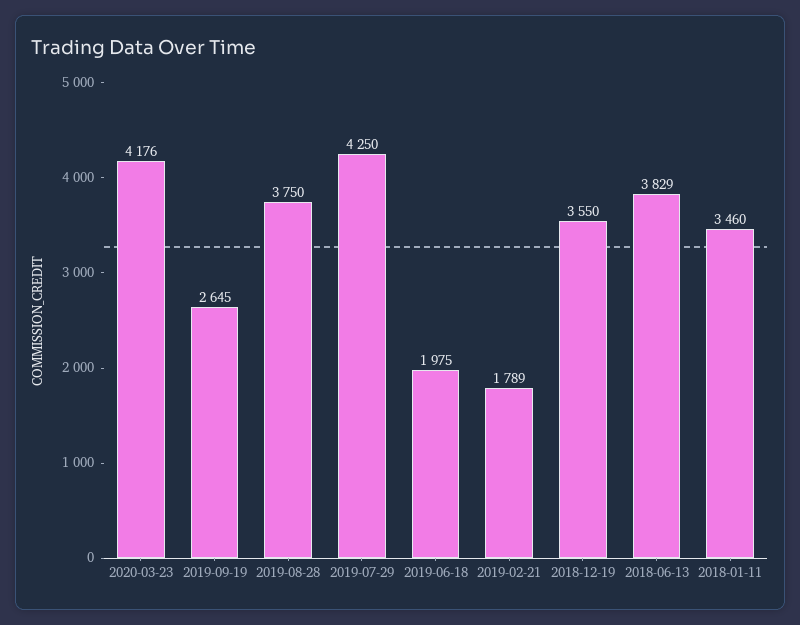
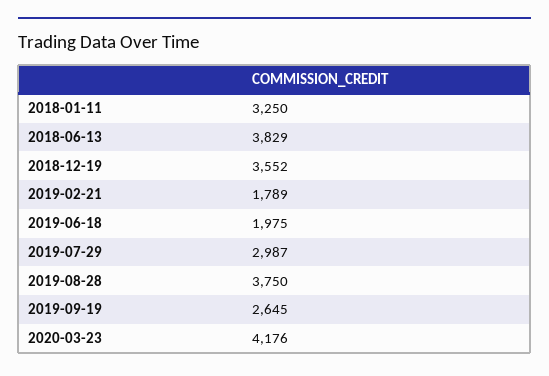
  {
    "2020-03-23": 4176,
    "2019-09-19": 2645,
    "2019-08-28": 3750,
-   "2019-07-29": 4250,
+   "2019-07-29": 2987,
    "2019-06-18": 1975,
    "2019-02-21": 1789,
-   "2018-12-19": 3550,
+   "2018-12-19": 3552,
    "2018-06-13": 3829,
-   "2018-01-11": 3460
+   "2018-01-11": 3250
  }

